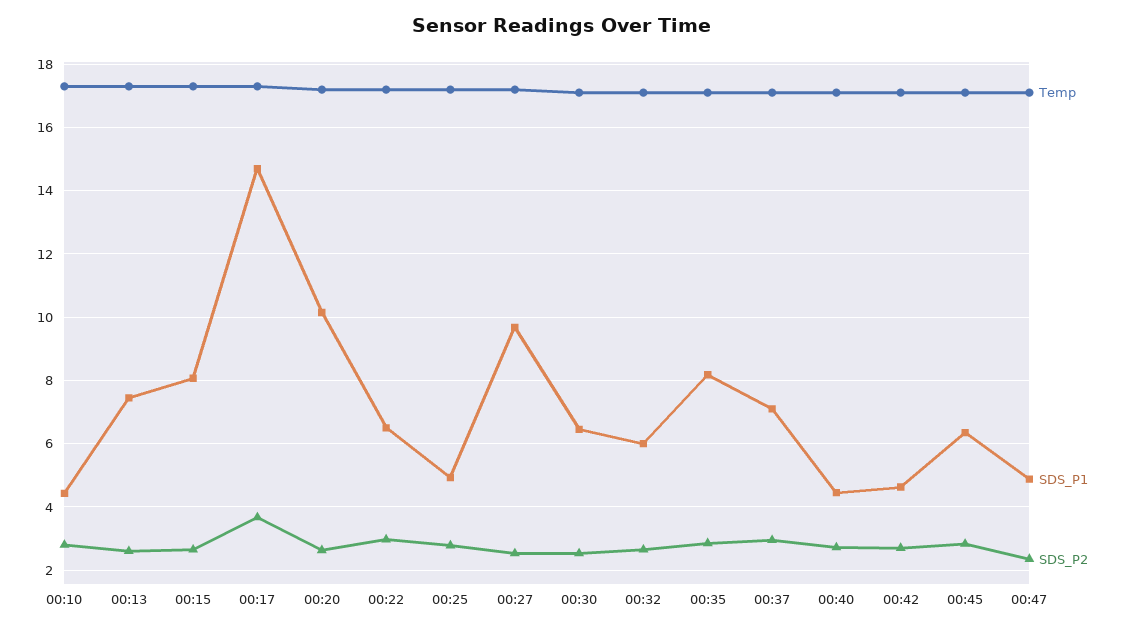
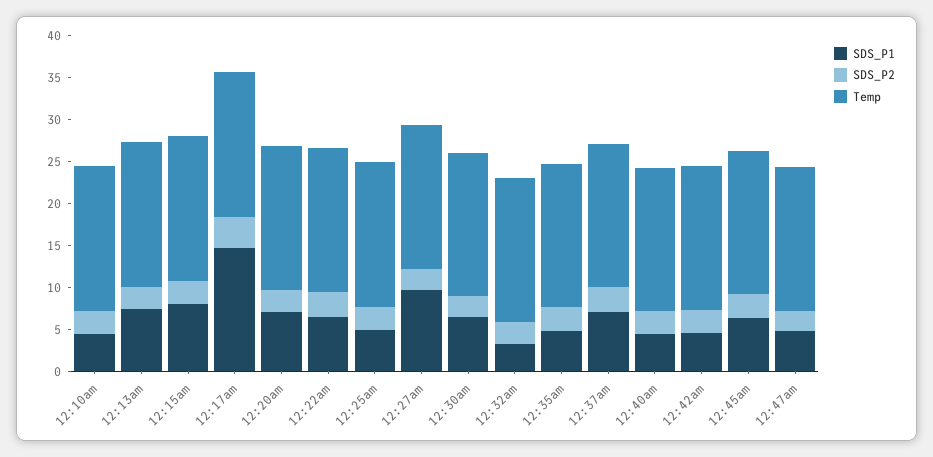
  {
    "Temp": {
      "00:10": 17.4,
      "00:13": 17.4,
      "00:15": 17.4,
      "00:17": 17.4,
      "00:20": 17.2,
      "00:22": 17.2,
      "00:25": 17.2,
      "00:27": 17.2,
      "00:30": 17.2,
      "00:32": 17.2,
      "00:35": 17.2,
      "00:37": 17.2,
      "00:40": 17.2,
      "00:42": 17.2,
      "00:45": 17.2,
      "00:47": 17.2
    },
    "SDS_P1": {
      "00:10": 4.4,
      "00:13": 7.4,
      "00:15": 8,
      "00:17": 14.8,
-     "00:20": 10.2,
+     "00:20": 7,
      "00:22": 6.6,
      "00:25": 5,
      "00:27": 9.6,
      "00:30": 6.4,
-     "00:32": 6,
+     "00:32": 3,
-     "00:35": 8.2,
+     "00:35": 5,
      "00:37": 7.2,
      "00:40": 4.4,
      "00:42": 4.6,
      "00:45": 6.4,
      "00:47": 4.8
    },
    "SDS_P2": {
      "00:10": 2.8,
      "00:13": 2.6,
      "00:15": 2.6,
      "00:17": 3.6,
      "00:20": 2.6,
      "00:22": 3,
      "00:25": 2.8,
      "00:27": 2.6,
      "00:30": 2.6,
      "00:32": 2.6,
      "00:35": 2.8,
      "00:37": 3,
      "00:40": 2.8,
      "00:42": 2.8,
      "00:45": 2.8,
      "00:47": 2.4
    }
  }

